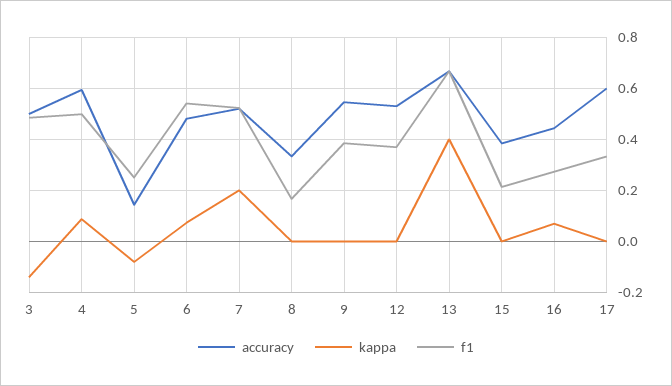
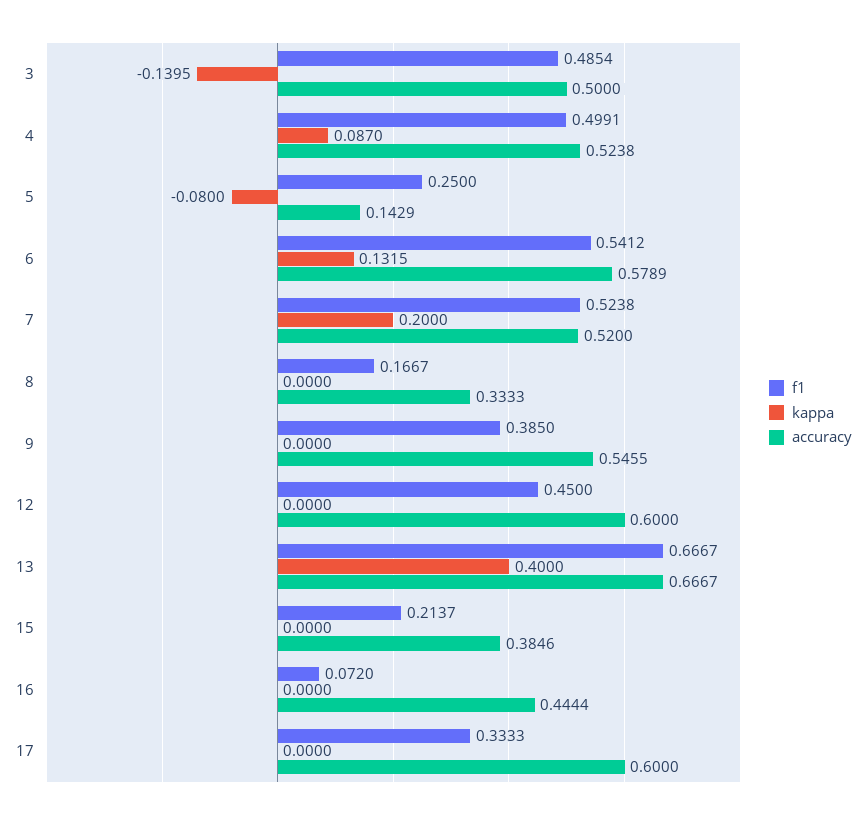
  {
    "accuracy": {
      "3": 0.5,
-     "4": 0.6,
+     "4": 0.5238,
      "5": 0.1429,
-     "6": 0.475,
+     "6": 0.5789,
      "7": 0.52,
      "8": 0.3333,
      "9": 0.5455,
-     "12": 0.525,
+     "12": 0.6,
      "13": 0.6667,
      "15": 0.3846,
      "16": 0.4444,
      "17": 0.6
    },
    "kappa": {
      "3": -0.1395,
      "4": 0.087,
      "5": -0.08,
-     "6": 0.075,
+     "6": 0.1315,
      "7": 0.2,
      "8": 0,
      "9": 0,
      "12": 0,
      "13": 0.4,
      "15": 0,
-     "16": 0.075,
+     "16": 0,
      "17": 0
    },
    "f1": {
      "3": 0.4854,
      "4": 0.4991,
      "5": 0.25,
      "6": 0.5412,
      "7": 0.5238,
      "8": 0.1667,
      "9": 0.385,
-     "12": 0.375,
+     "12": 0.45,
      "13": 0.6667,
      "15": 0.2137,
-     "16": 0.275,
+     "16": 0.072,
      "17": 0.3333
    }
  }

